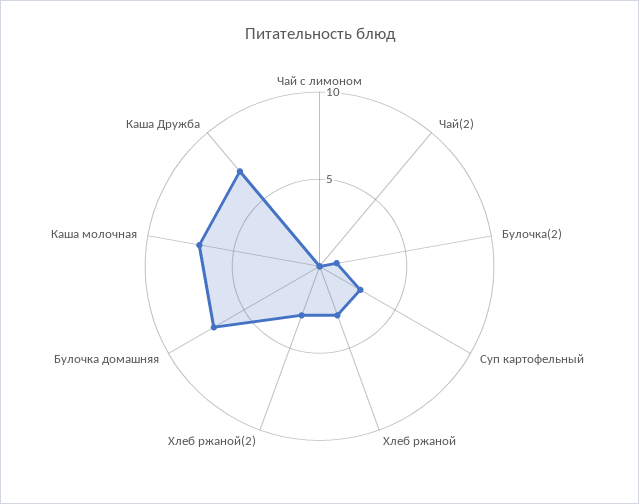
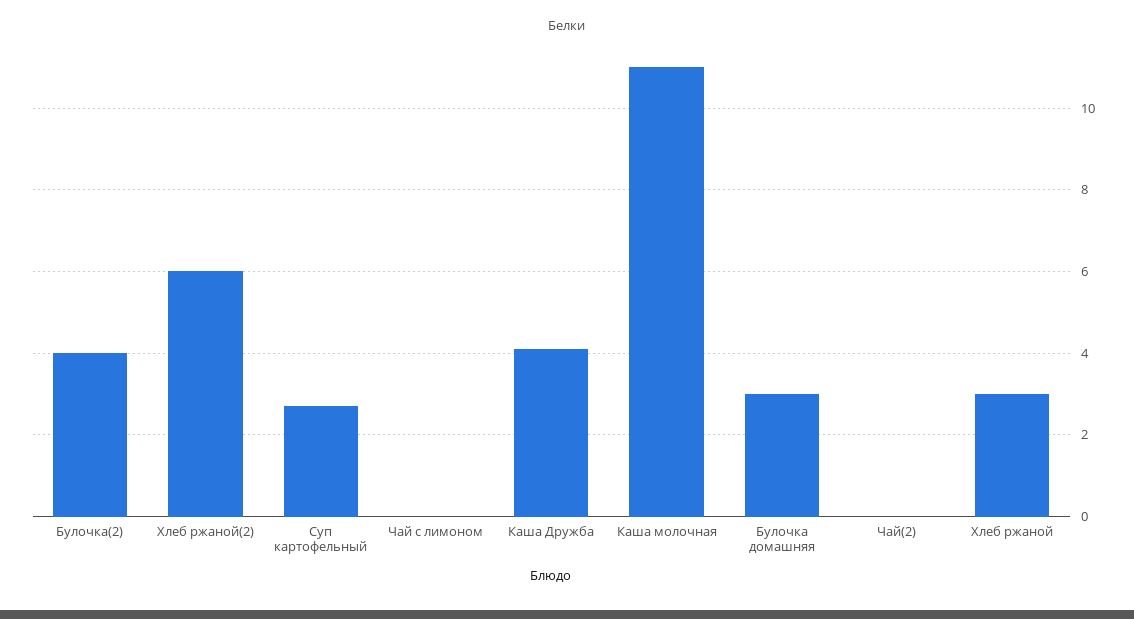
  {
    "Чай с лимоном": 0,
    "Чай(2)": 0,
-   "Булочка(2)": 1,
+   "Булочка(2)": 4,
    "Суп картофельный": 2.5,
    "Хлеб ржаной": 3,
-   "Хлеб ржаной(2)": 3,
+   "Хлеб ржаной(2)": 6,
-   "Булочка домашняя": 7,
+   "Булочка домашняя": 3,
-   "Каша молочная": 7,
+   "Каша молочная": 11,
-   "Каша Дружба": 7
+   "Каша Дружба": 4
  }

